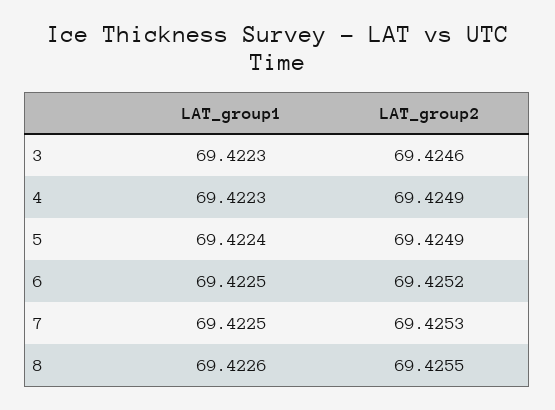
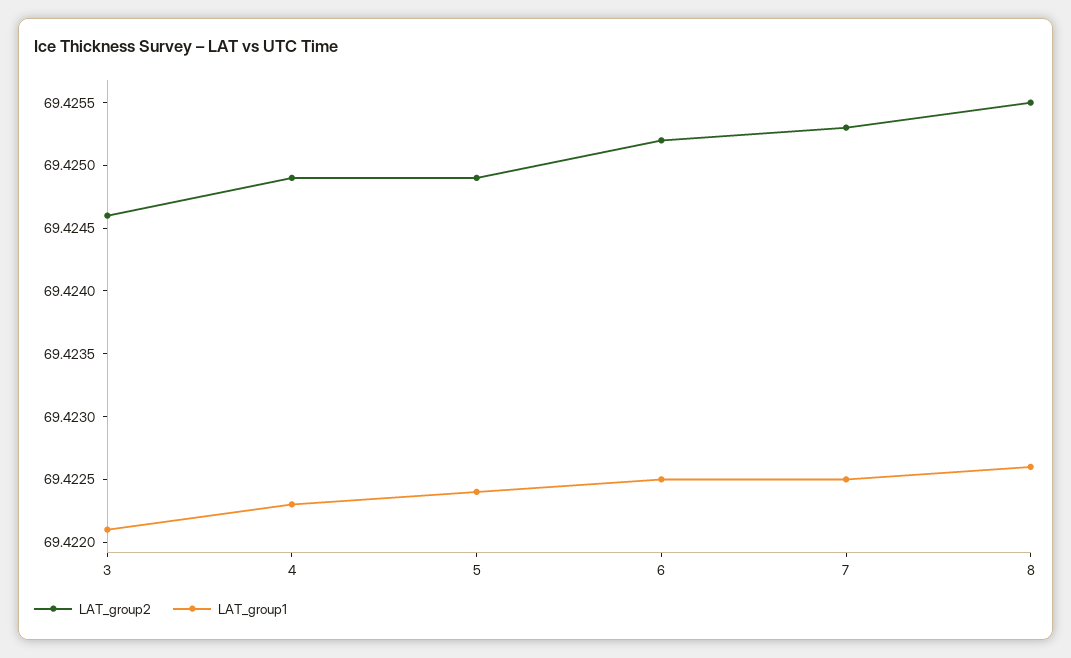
  {
    "LAT_group1": {
-     "3": 69.4223,
+     "3": 69.4221,
      "4": 69.4223,
      "5": 69.4224,
      "6": 69.4225,
      "7": 69.4225,
      "8": 69.4226
    },
    "LAT_group2": {
      "3": 69.4246,
      "4": 69.4249,
      "5": 69.4249,
      "6": 69.4252,
      "7": 69.4253,
      "8": 69.4255
    }
  }

